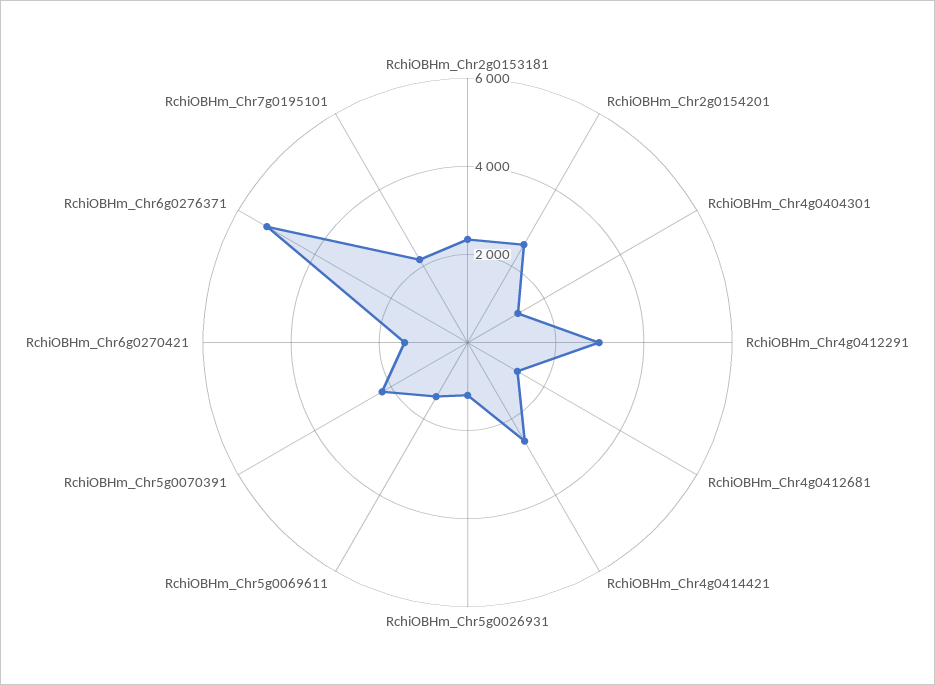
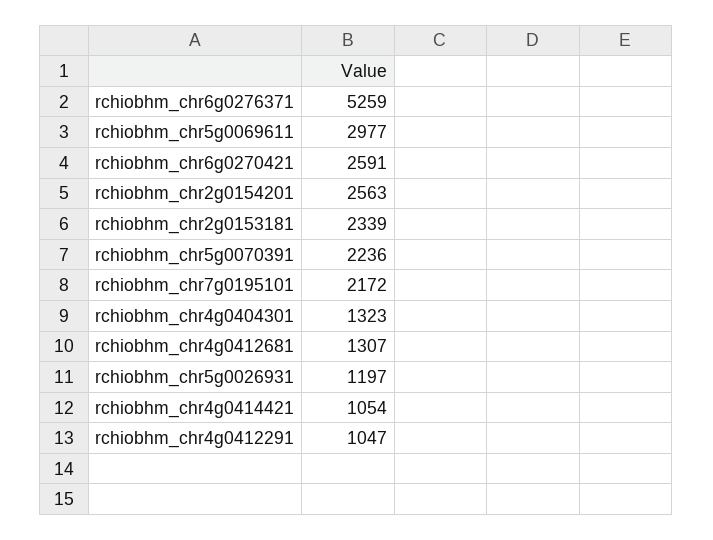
  {
    "RchiOBHm_Chr2g0153181": 2339,
    "RchiOBHm_Chr2g0154201": 2563,
    "RchiOBHm_Chr4g0404301": 1323,
-   "RchiOBHm_Chr4g0412291": 3000,
+   "RchiOBHm_Chr4g0412291": 1047,
    "RchiOBHm_Chr4g0412681": 1307,
-   "RchiOBHm_Chr4g0414421": 2500,
+   "RchiOBHm_Chr4g0414421": 1054,
    "RchiOBHm_Chr5g0026931": 1197,
-   "RchiOBHm_Chr5g0069611": 1500,
+   "RchiOBHm_Chr5g0069611": 2977,
    "RchiOBHm_Chr5g0070391": 2236,
-   "RchiOBHm_Chr6g0270421": 1500,
+   "RchiOBHm_Chr6g0270421": 2591,
    "RchiOBHm_Chr6g0276371": 5259,
    "RchiOBHm_Chr7g0195101": 2172
  }

